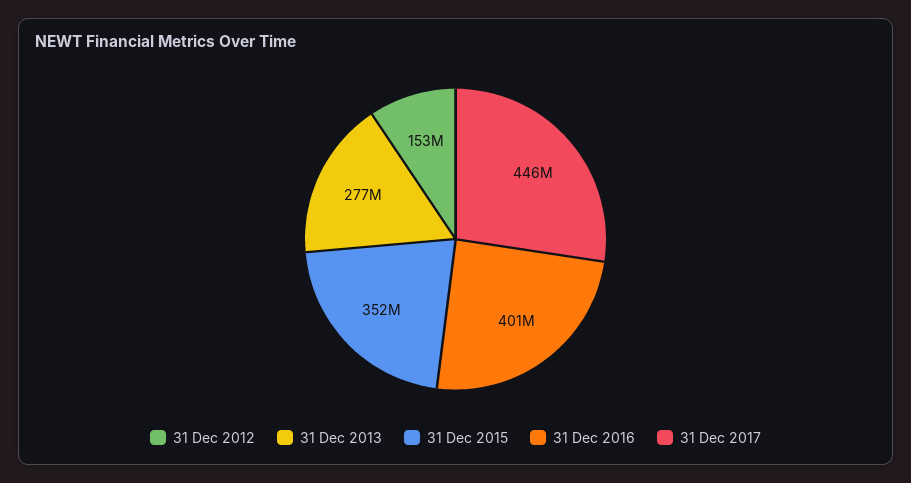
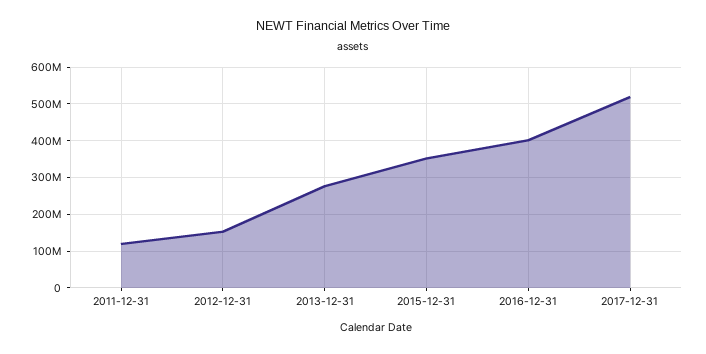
  {
    "31 Dec 2012": 153000000,
    "31 Dec 2013": 277000000,
    "31 Dec 2015": 352000000,
    "31 Dec 2016": 401000000,
-   "31 Dec 2017": 446000000
+   "31 Dec 2017": 520000000,
+   "2011-12-31": 120000000
  }

